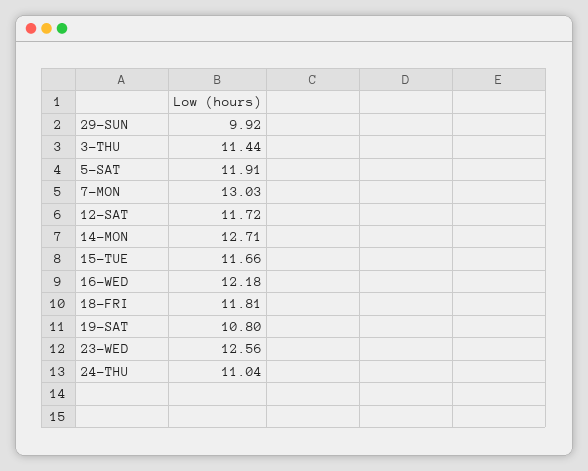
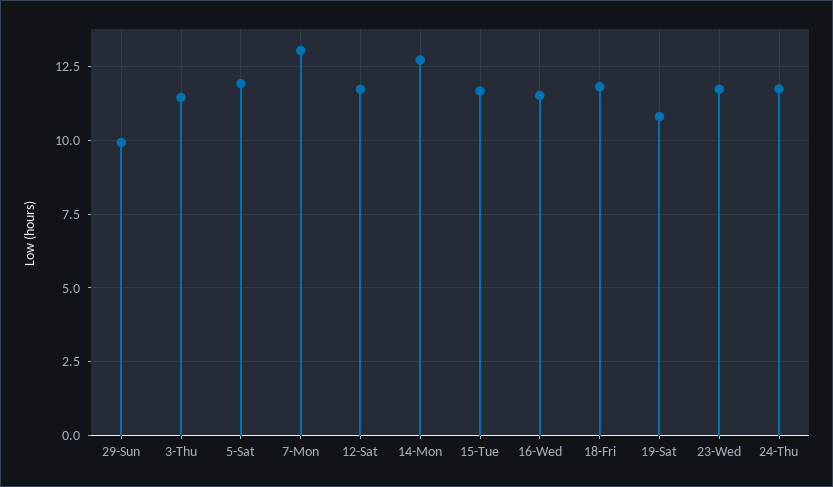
  {
    "29-SUN": 9.92,
    "3-THU": 11.44,
    "5-SAT": 11.91,
    "7-MON": 13.03,
    "12-SAT": 11.72,
    "14-MON": 12.71,
    "15-TUE": 11.66,
-   "16-WED": 12.18,
+   "16-WED": 11.5,
    "18-FRI": 11.81,
    "19-SAT": 10.8,
-   "23-WED": 12.56,
+   "23-WED": 11.75,
-   "24-THU": 11.04
+   "24-THU": 11.75
  }

